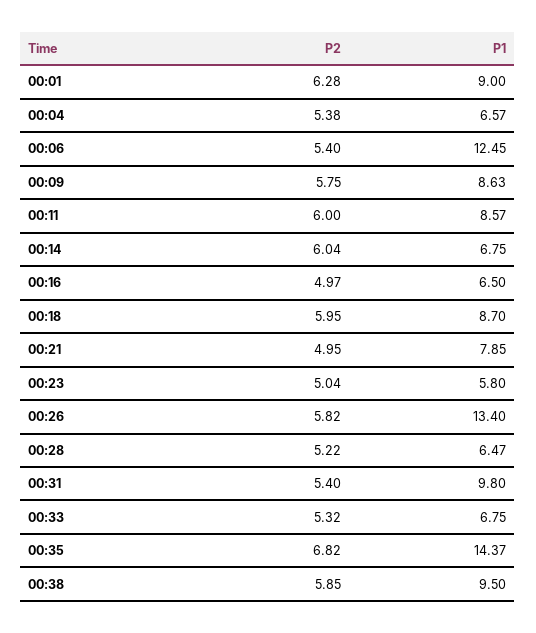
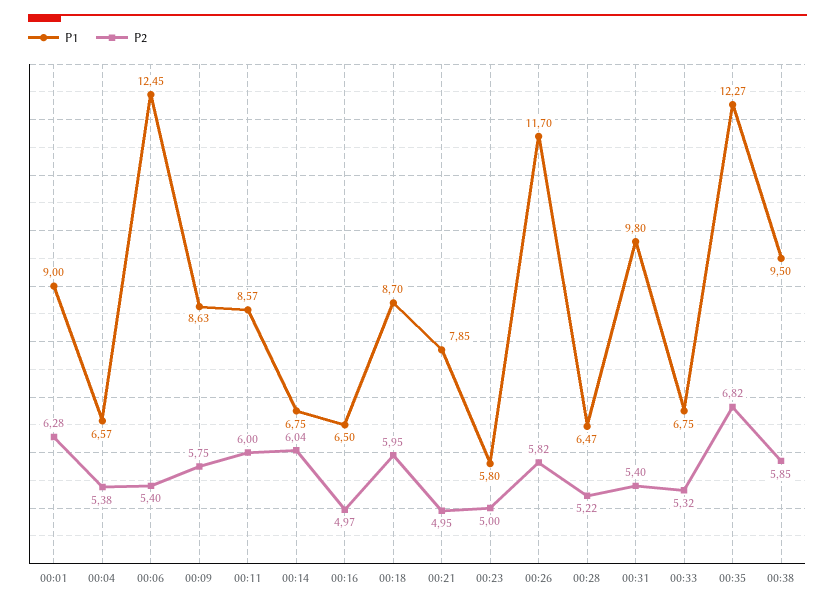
  {
    "P2": {
      "00:01": 6.28,
      "00:04": 5.38,
      "00:06": 5.4,
      "00:09": 5.75,
      "00:11": 6,
      "00:14": 6.04,
      "00:16": 4.97,
      "00:18": 5.95,
      "00:21": 4.95,
-     "00:23": 5.04,
+     "00:23": 5,
      "00:26": 5.82,
      "00:28": 5.22,
      "00:31": 5.4,
      "00:33": 5.32,
      "00:35": 6.82,
      "00:38": 5.85
    },
    "P1": {
      "00:01": 9,
      "00:04": 6.57,
      "00:06": 12.45,
      "00:09": 8.63,
      "00:11": 8.57,
      "00:14": 6.75,
      "00:16": 6.5,
      "00:18": 8.7,
      "00:21": 7.85,
      "00:23": 5.8,
-     "00:26": 13.4,
+     "00:26": 11.7,
      "00:28": 6.47,
      "00:31": 9.8,
      "00:33": 6.75,
-     "00:35": 14.37,
+     "00:35": 12.27,
      "00:38": 9.5
    }
  }

